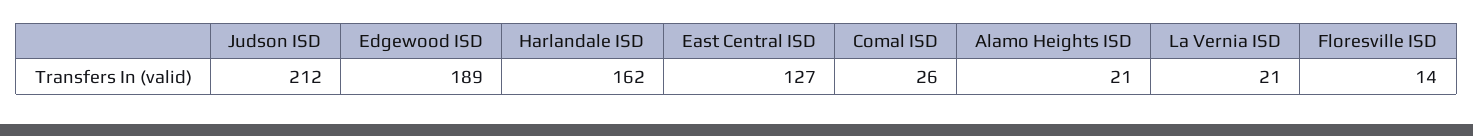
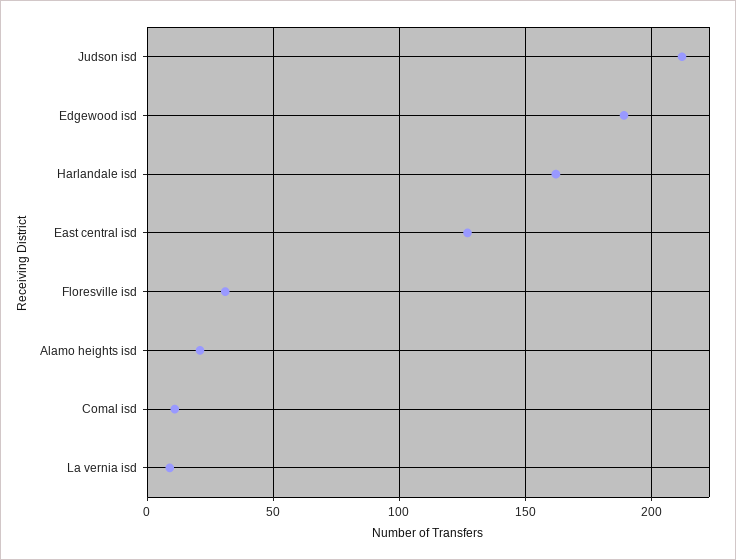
  {
    "Judson ISD": 212,
    "Edgewood ISD": 189,
    "Harlandale ISD": 162,
    "East Central ISD": 127,
-   "Comal ISD": 26,
+   "Comal ISD": 10,
    "Alamo Heights ISD": 21,
-   "La Vernia ISD": 21,
+   "La Vernia ISD": 10,
-   "Floresville ISD": 14
+   "Floresville ISD": 30
  }

